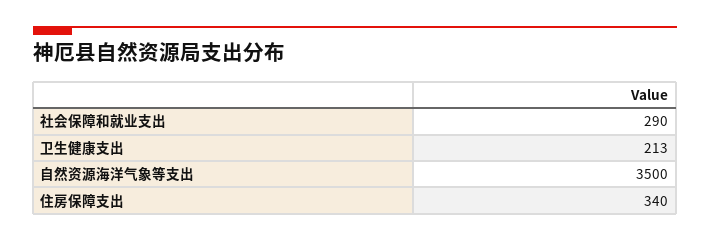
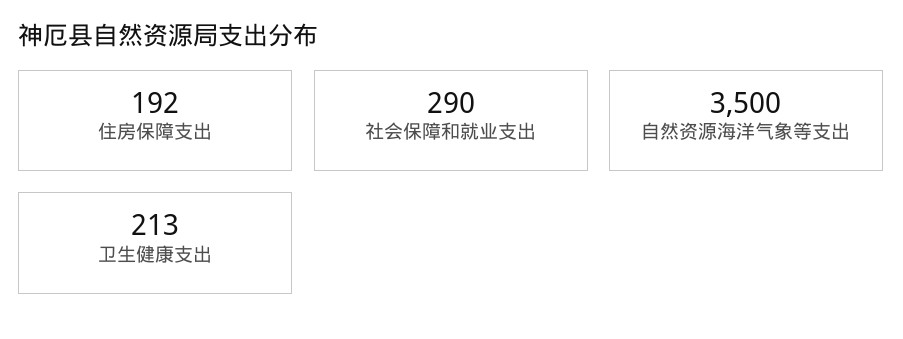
  {
    "社会保障和就业支出": 290,
    "卫生健康支出": 213,
    "自然资源海洋气象等支出": 3500,
-   "住房保障支出": 340
+   "住房保障支出": 192
  }

